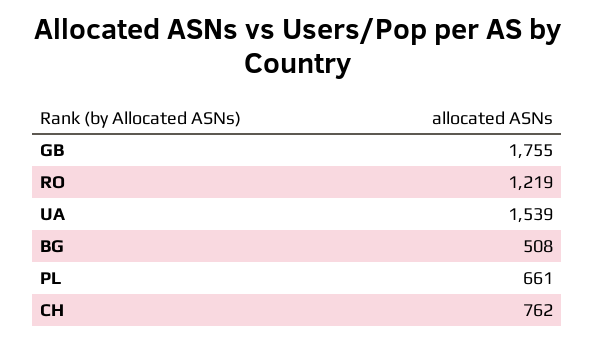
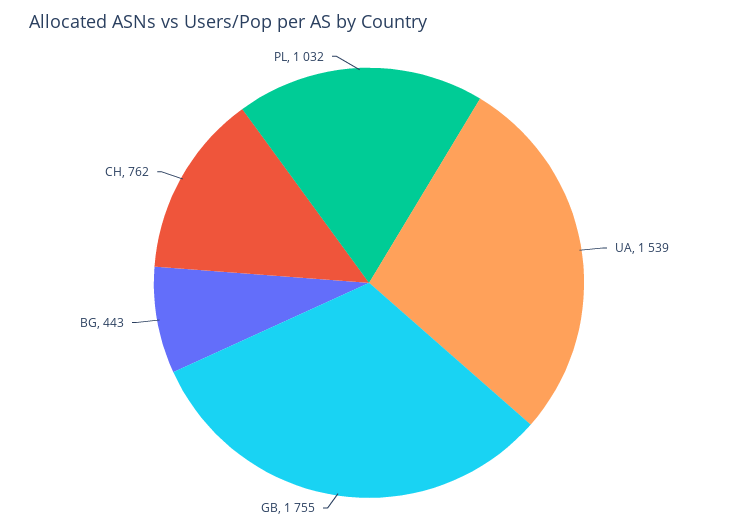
  {
    "GB": 1755,
-   "RO": 1219,
    "UA": 1539,
-   "BG": 508,
+   "BG": 443,
-   "PL": 661,
+   "PL": 1032,
    "CH": 762
  }

